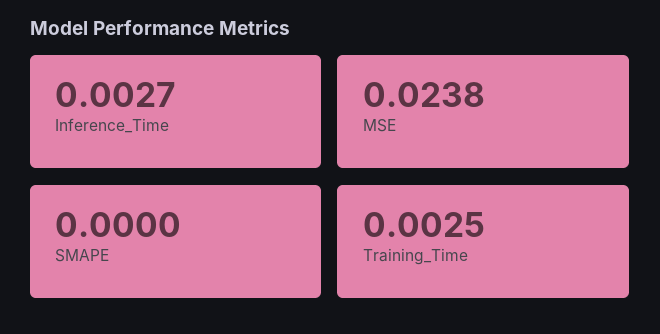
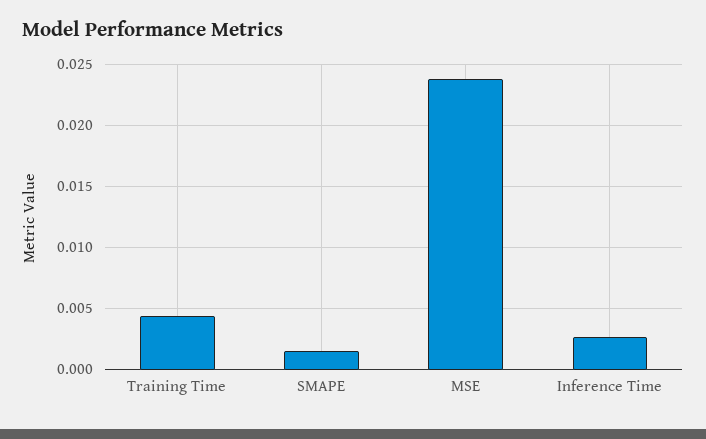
  {
    "Inference_Time": 0.0027,
    "MSE": 0.0238,
-   "SMAPE": 0,
+   "SMAPE": 0.0015,
-   "Training_Time": 0.0025
+   "Training_Time": 0.0045
  }

